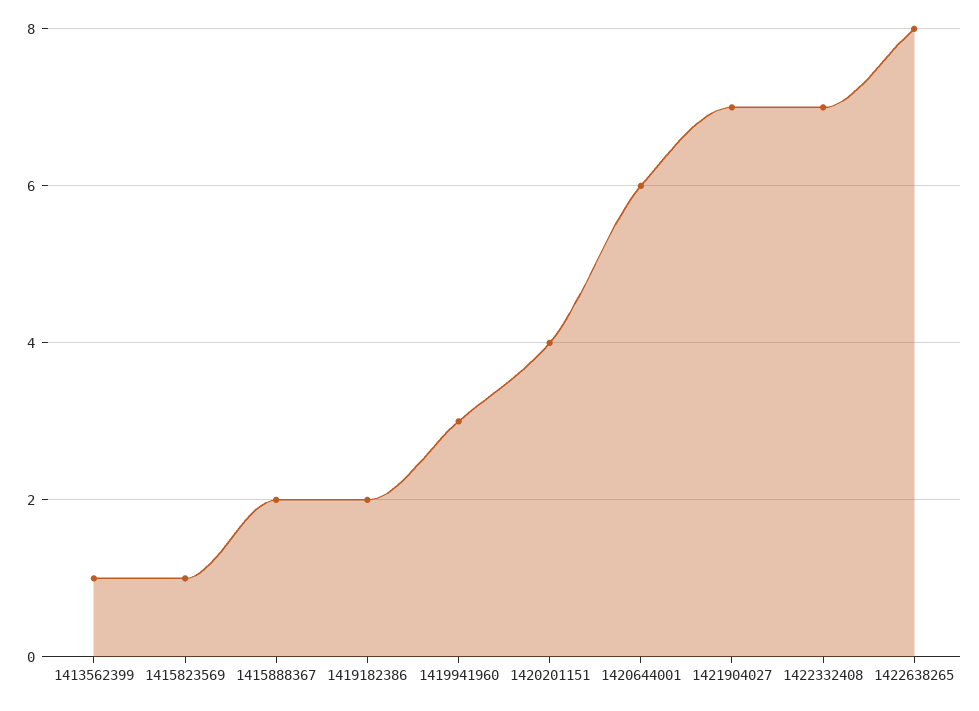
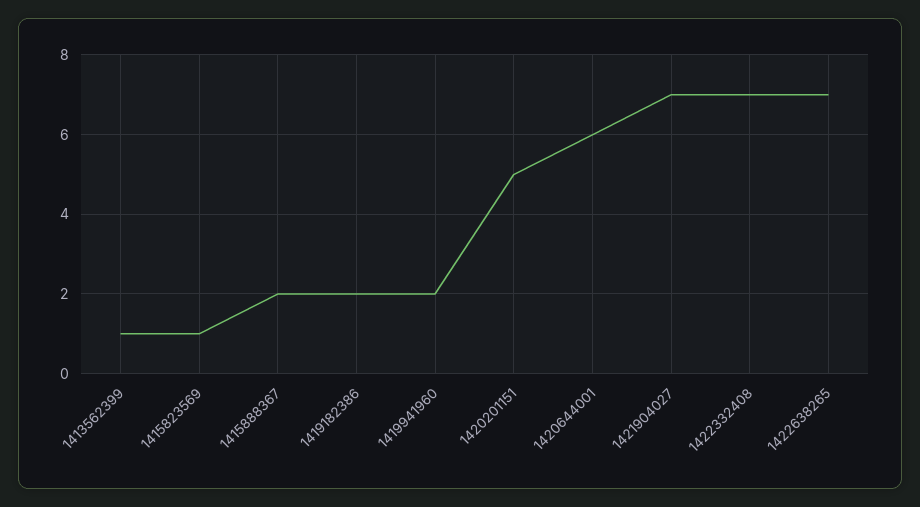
  {
    "1413562399": 1,
    "1415823569": 1,
    "1415888367": 2,
    "1419182386": 2,
-   "1419941960": 3,
+   "1419941960": 2,
-   "1420201151": 4,
+   "1420201151": 5,
    "1420644001": 6,
    "1421904027": 7,
    "1422332408": 7,
-   "1422638265": 8
+   "1422638265": 7
  }

